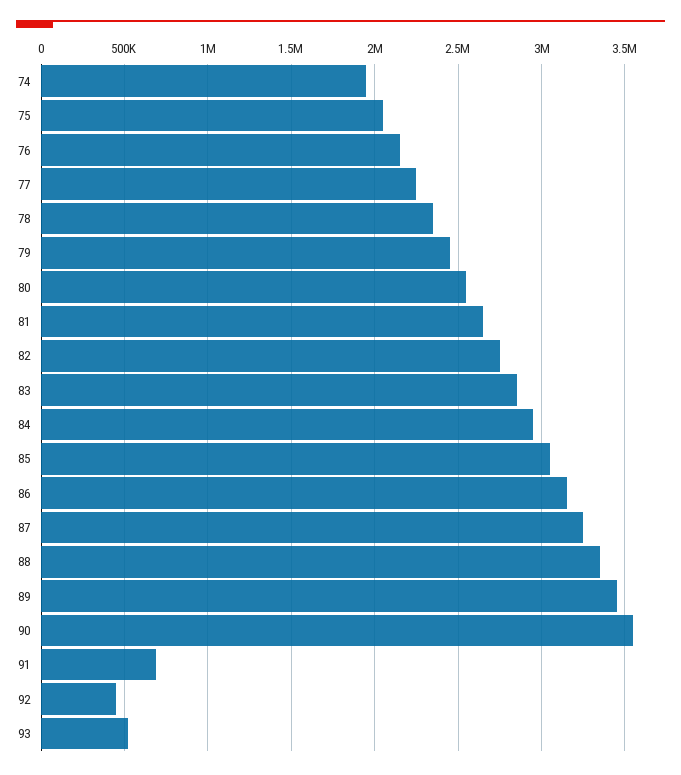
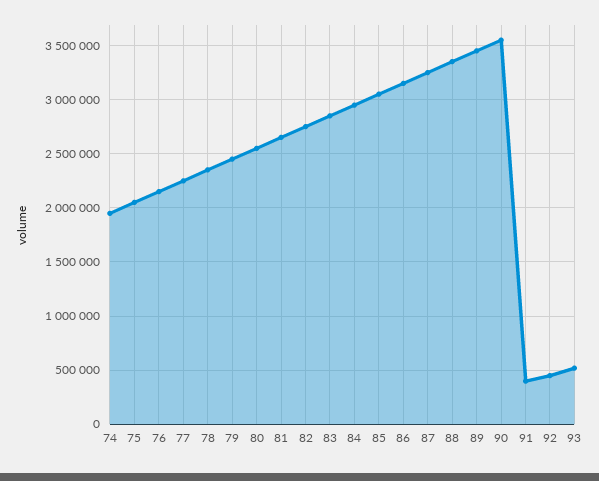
  {
    "74": 1950000,
    "75": 2050000,
    "76": 2150000,
    "77": 2250000,
    "78": 2350000,
    "79": 2450000,
    "80": 2550000,
    "81": 2650000,
    "82": 2750000,
    "83": 2850000,
    "84": 2950000,
    "85": 3050000,
    "86": 3150000,
    "87": 3250000,
    "88": 3350000,
    "89": 3450000,
    "90": 3550000,
-   "91": 700000,
+   "91": 400000,
    "92": 450000,
    "93": 500000
  }

